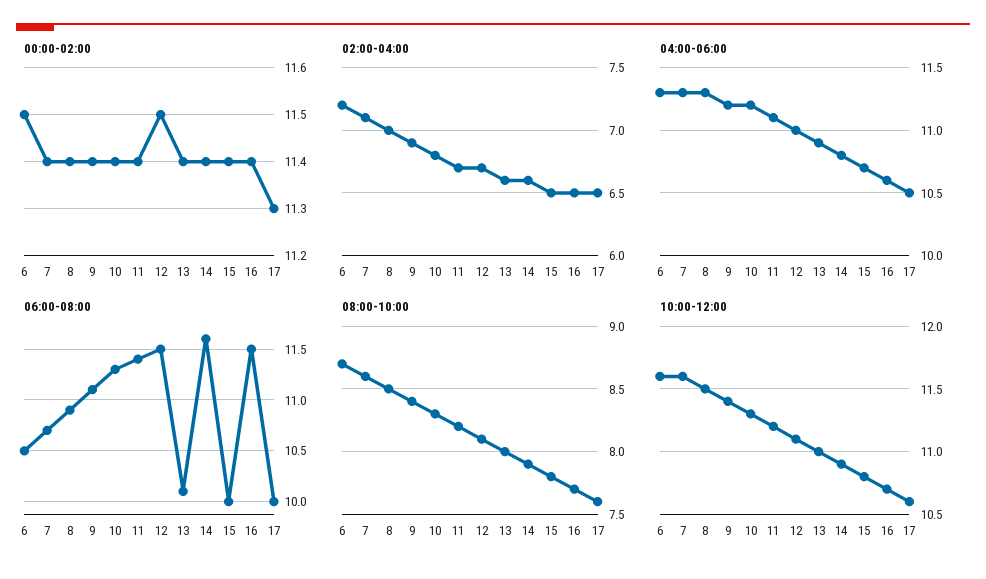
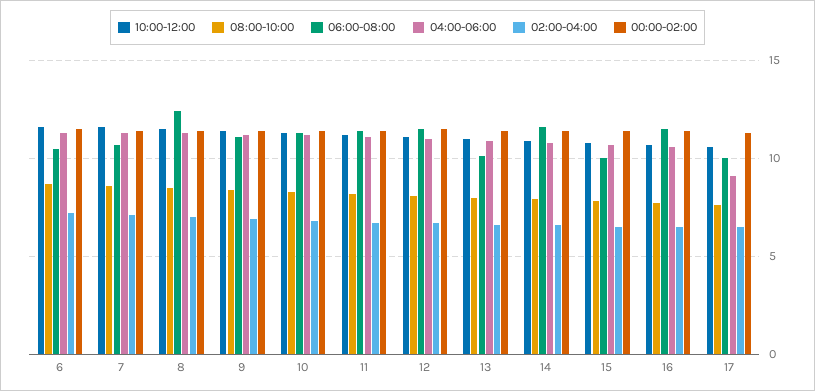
  {
    "00:00-02:00": {
      "6": 11.5,
      "7": 11.4,
      "8": 11.4,
      "9": 11.4,
      "10": 11.4,
      "11": 11.4,
      "12": 11.5,
      "13": 11.4,
      "14": 11.4,
      "15": 11.4,
      "16": 11.4,
      "17": 11.3
    },
    "02:00-04:00": {
      "6": 7.2,
      "7": 7.1,
      "8": 7,
      "9": 6.9,
      "10": 6.8,
      "11": 6.7,
      "12": 6.7,
      "13": 6.6,
      "14": 6.6,
      "15": 6.5,
      "16": 6.5,
      "17": 6.5
    },
    "04:00-06:00": {
      "6": 11.3,
      "7": 11.3,
      "8": 11.3,
      "9": 11.2,
      "10": 11.2,
      "11": 11.1,
      "12": 11,
      "13": 10.9,
      "14": 10.8,
      "15": 10.7,
      "16": 10.6,
-     "17": 10.5
+     "17": 9
    },
    "06:00-08:00": {
      "6": 10.5,
      "7": 10.7,
-     "8": 10.9,
+     "8": 12.5,
      "9": 11.1,
      "10": 11.3,
      "11": 11.4,
      "12": 11.5,
      "13": 10.1,
      "14": 11.6,
      "15": 10,
      "16": 11.5,
      "17": 10
    },
    "08:00-10:00": {
      "6": 8.7,
      "7": 8.6,
      "8": 8.5,
      "9": 8.4,
      "10": 8.3,
      "11": 8.2,
      "12": 8.1,
      "13": 8,
      "14": 7.9,
      "15": 7.8,
      "16": 7.7,
      "17": 7.6
    },
    "10:00-12:00": {
      "6": 11.6,
      "7": 11.6,
      "8": 11.5,
      "9": 11.4,
      "10": 11.3,
      "11": 11.2,
      "12": 11.1,
      "13": 11,
      "14": 10.9,
      "15": 10.8,
      "16": 10.7,
      "17": 10.6
    }
  }

